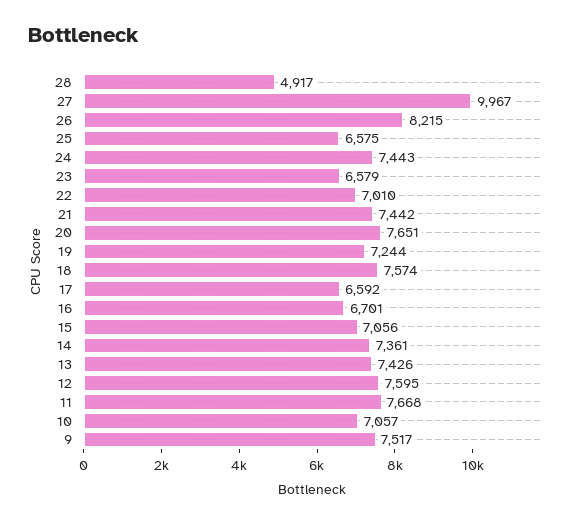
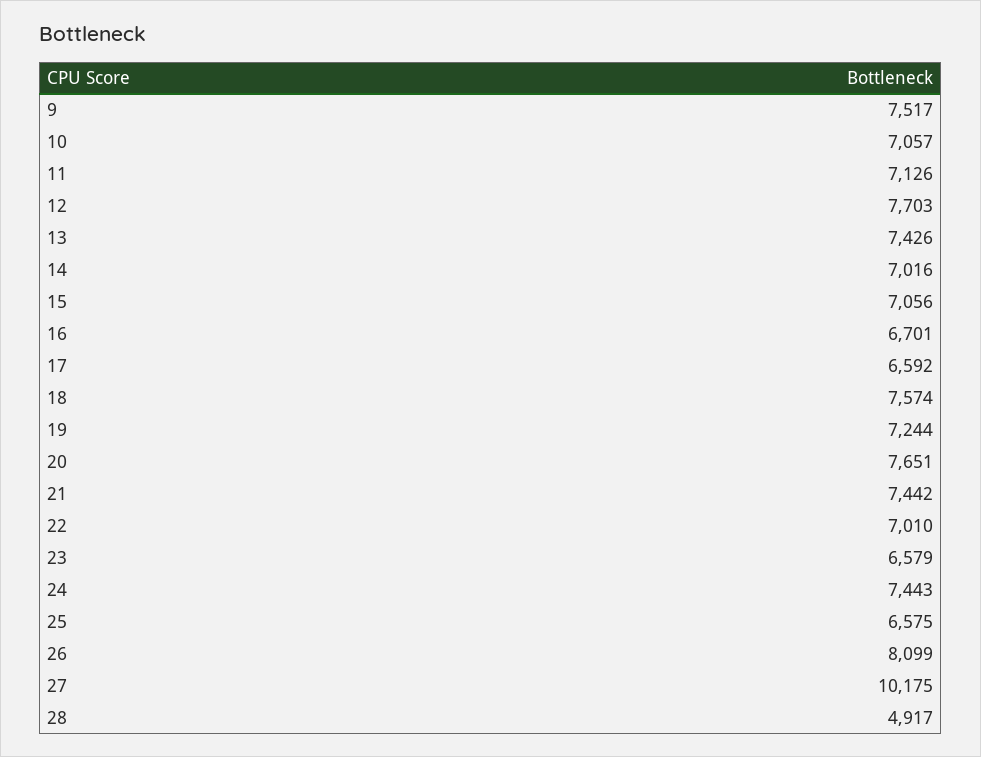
  {
    "28": 4917,
-   "27": 9967,
+   "27": 10175,
-   "26": 8215,
+   "26": 8099,
    "25": 6575,
    "24": 7443,
    "23": 6579,
    "22": 7010,
    "21": 7442,
    "20": 7651,
    "19": 7244,
    "18": 7574,
    "17": 6592,
    "16": 6701,
    "15": 7056,
-   "14": 7361,
+   "14": 7016,
    "13": 7426,
-   "12": 7595,
+   "12": 7703,
-   "11": 7668,
+   "11": 7126,
    "10": 7057,
    "9": 7517
  }

